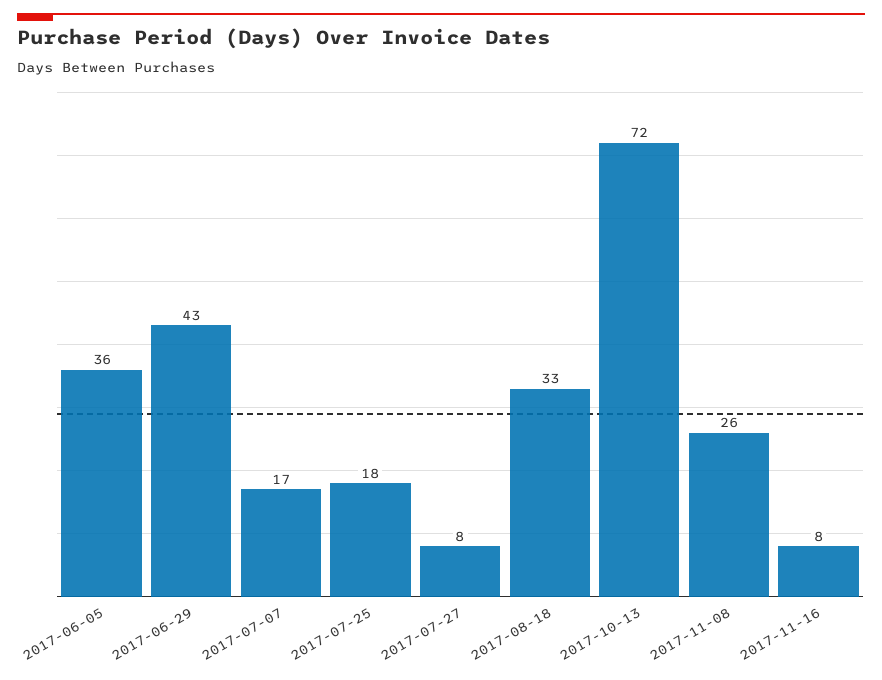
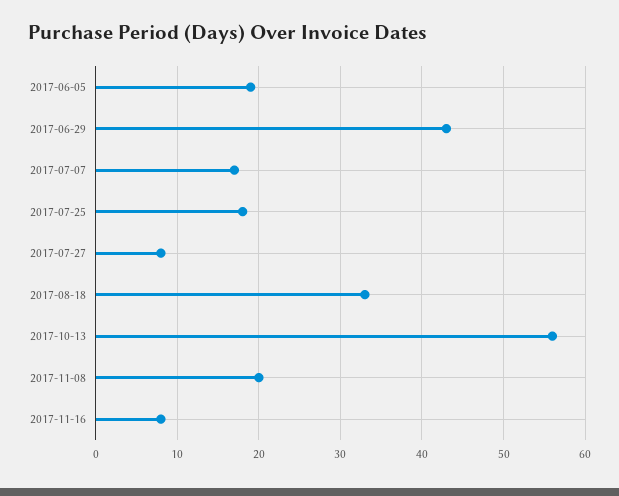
  {
-   "2017-06-05": 36,
+   "2017-06-05": 19,
    "2017-06-29": 43,
    "2017-07-07": 17,
    "2017-07-25": 18,
    "2017-07-27": 8,
    "2017-08-18": 33,
-   "2017-10-13": 72,
+   "2017-10-13": 56,
-   "2017-11-08": 26,
+   "2017-11-08": 20,
    "2017-11-16": 8
  }

